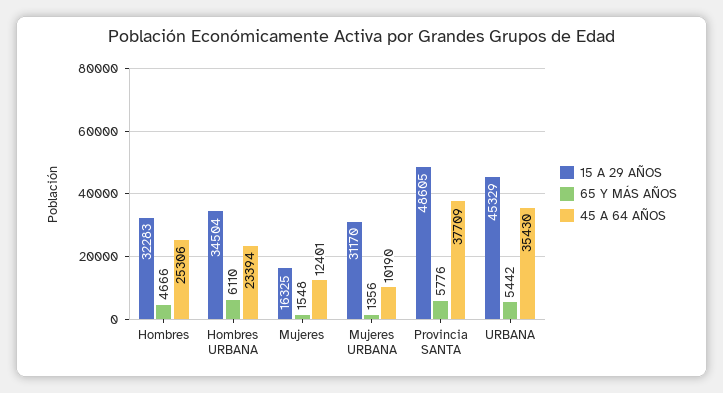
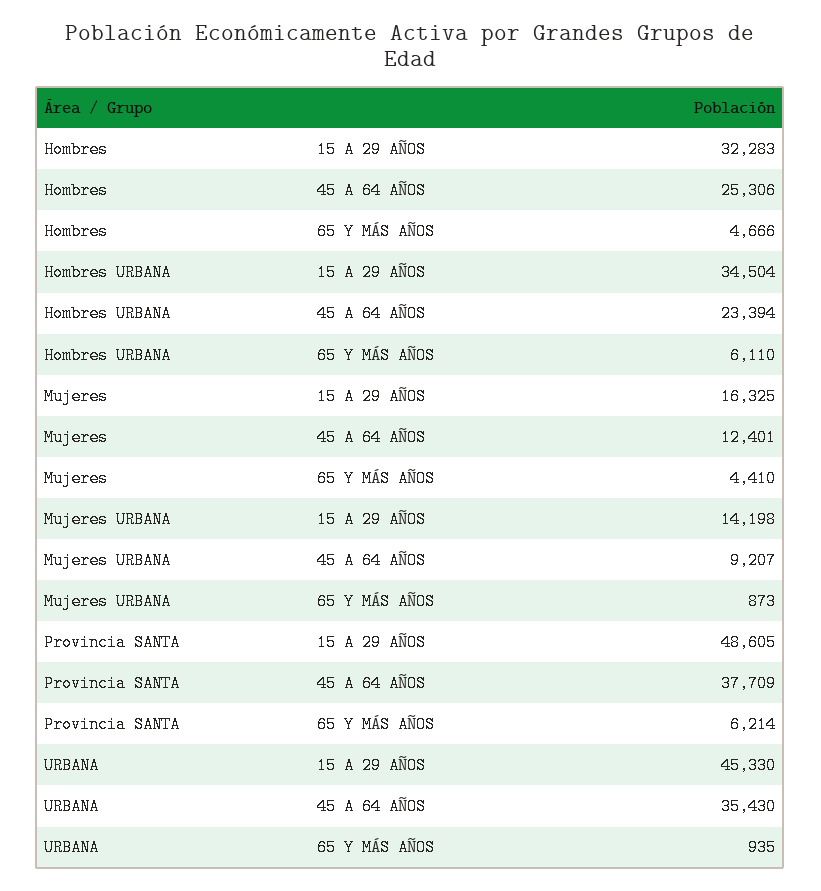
  {
    "15 A 29 AÑOS": {
      "Hombres": 32283,
      "Hombres URBANA": 34504,
      "Mujeres": 16325,
-     "Mujeres URBANA": 31170,
+     "Mujeres URBANA": 14198,
      "Provincia SANTA": 48605,
-     "URBANA": 45329
+     "URBANA": 45330
    },
    "65 Y MÁS AÑOS": {
      "Hombres": 4666,
      "Hombres URBANA": 6110,
-     "Mujeres": 1548,
+     "Mujeres": 4410,
-     "Mujeres URBANA": 1356,
+     "Mujeres URBANA": 873,
-     "Provincia SANTA": 5776,
+     "Provincia SANTA": 6214,
-     "URBANA": 5442
+     "URBANA": 935
    },
    "45 A 64 AÑOS": {
      "Hombres": 25306,
      "Hombres URBANA": 23394,
      "Mujeres": 12401,
-     "Mujeres URBANA": 10190,
+     "Mujeres URBANA": 9207,
      "Provincia SANTA": 37709,
      "URBANA": 35430
    }
  }

